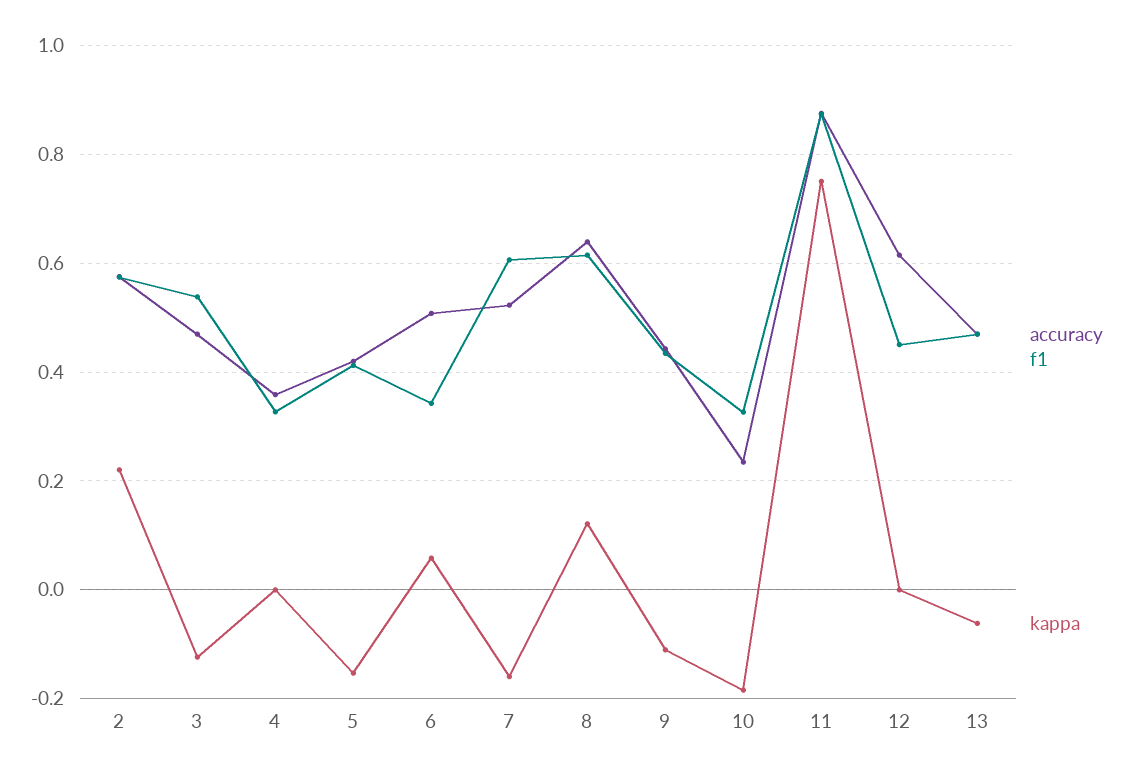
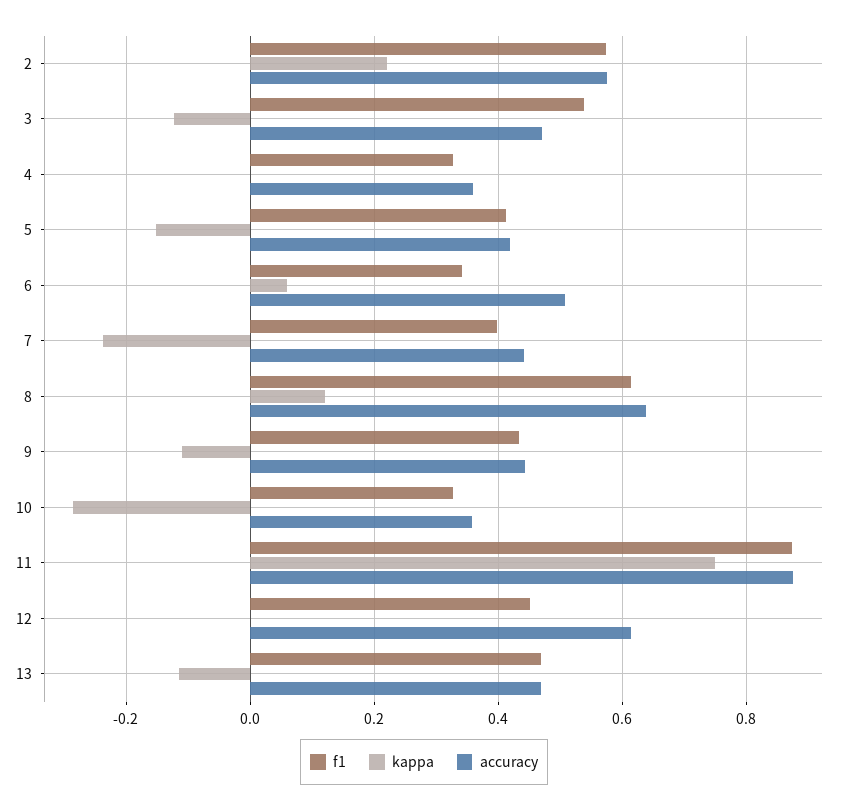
  {
    "accuracy": {
      "2": 0.58,
      "3": 0.46,
      "4": 0.36,
      "5": 0.42,
      "6": 0.5,
-     "7": 0.52,
+     "7": 0.44,
      "8": 0.64,
      "9": 0.44,
-     "10": 0.24,
+     "10": 0.36,
      "11": 0.88,
      "12": 0.62,
      "13": 0.46
    },
    "f1": {
      "2": 0.58,
      "3": 0.54,
      "4": 0.32,
      "5": 0.42,
      "6": 0.34,
-     "7": 0.6,
+     "7": 0.4,
      "8": 0.62,
      "9": 0.44,
      "10": 0.32,
      "11": 0.88,
      "12": 0.46,
      "13": 0.46
    },
    "kappa": {
      "2": 0.22,
      "3": -0.12,
      "4": 0,
      "5": -0.16,
      "6": 0.06,
-     "7": -0.16,
+     "7": -0.24,
      "8": 0.12,
      "9": -0.12,
-     "10": -0.18,
+     "10": -0.28,
      "11": 0.76,
      "12": 0,
-     "13": -0.06
+     "13": -0.12
    }
  }

